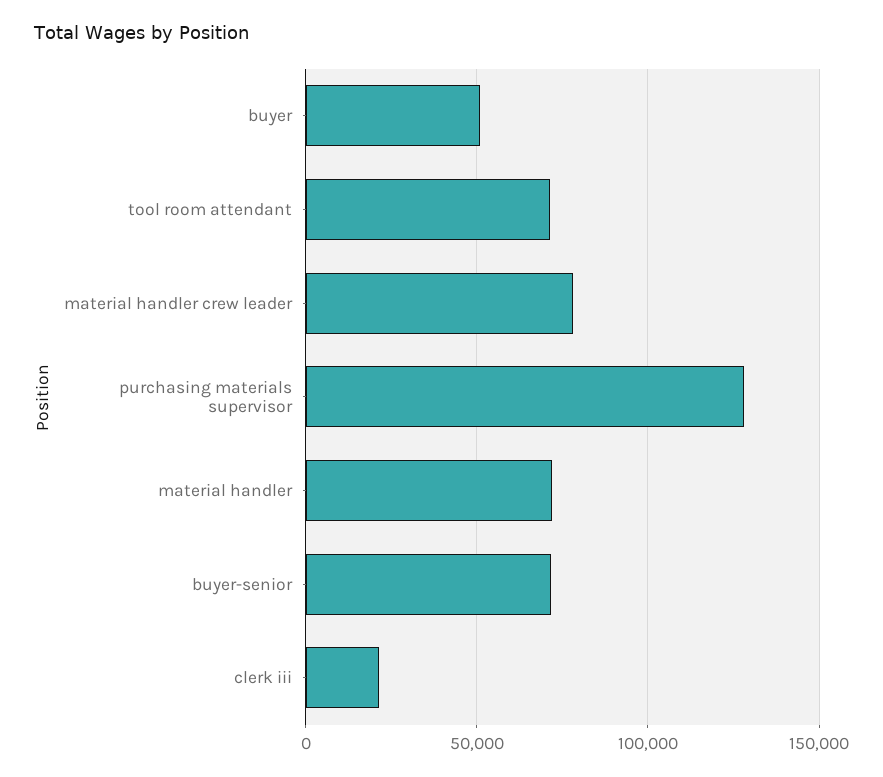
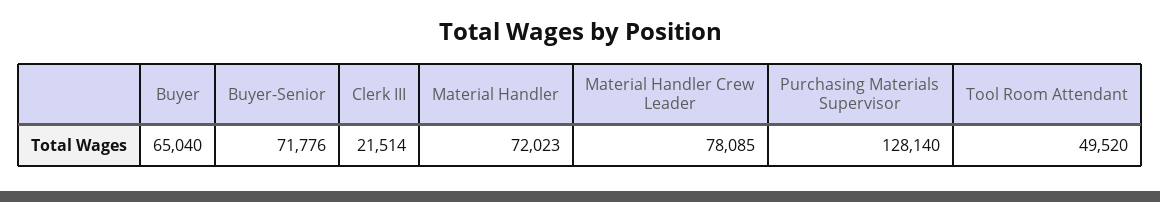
  {
-   "buyer": 50000,
+   "buyer": 65040,
-   "tool room attendant": 70000,
+   "tool room attendant": 49520,
    "material handler crew leader": 78085,
    "purchasing materials supervisor": 128140,
    "material handler": 72023,
    "buyer-senior": 71776,
    "clerk iii": 21514
  }

